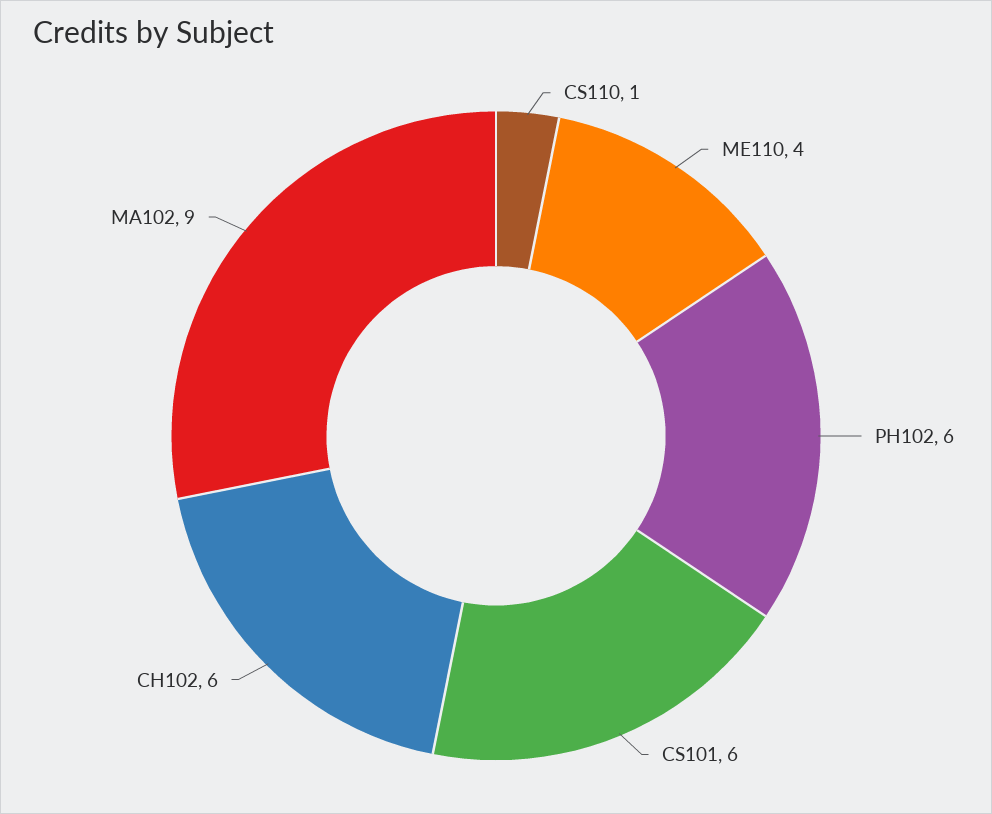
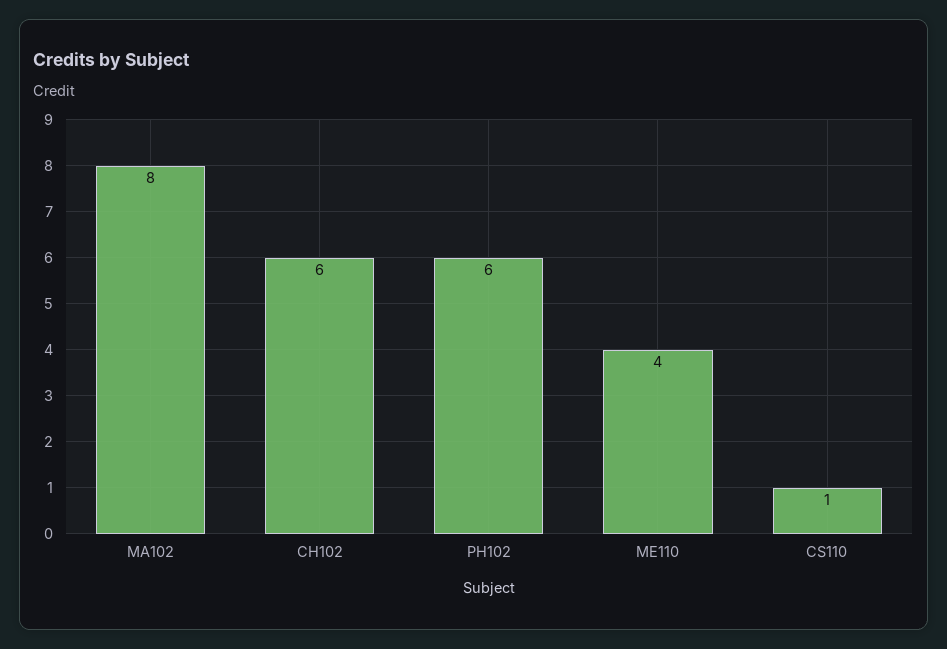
  {
    "CS110": 1,
    "ME110": 4,
    "PH102": 6,
-   "CS101": 6,
    "CH102": 6,
-   "MA102": 9
+   "MA102": 8
  }

